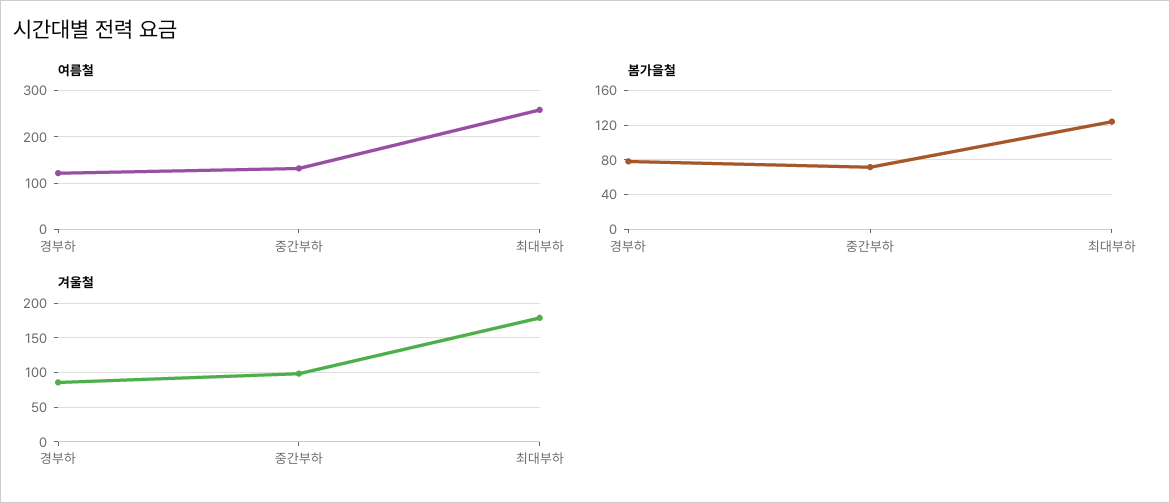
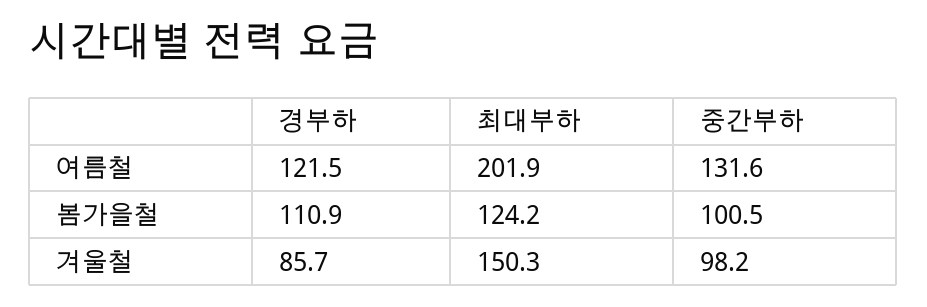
  {
    "여름철": {
      "경부하": 121.5,
      "중간부하": 131.6,
-     "최대부하": 260
+     "최대부하": 201.9
    },
    "봄가을철": {
-     "경부하": 80,
+     "경부하": 110.9,
-     "중간부하": 70,
+     "중간부하": 100.5,
      "최대부하": 124.2
    },
    "겨울철": {
      "경부하": 85.7,
      "중간부하": 98.2,
-     "최대부하": 180
+     "최대부하": 150.3
    }
  }

